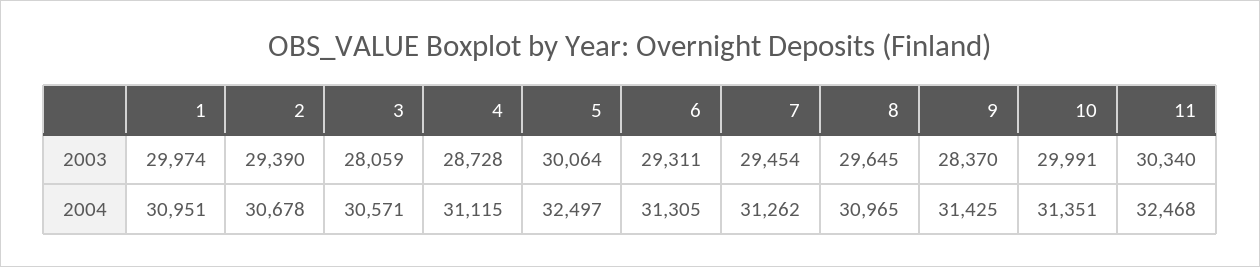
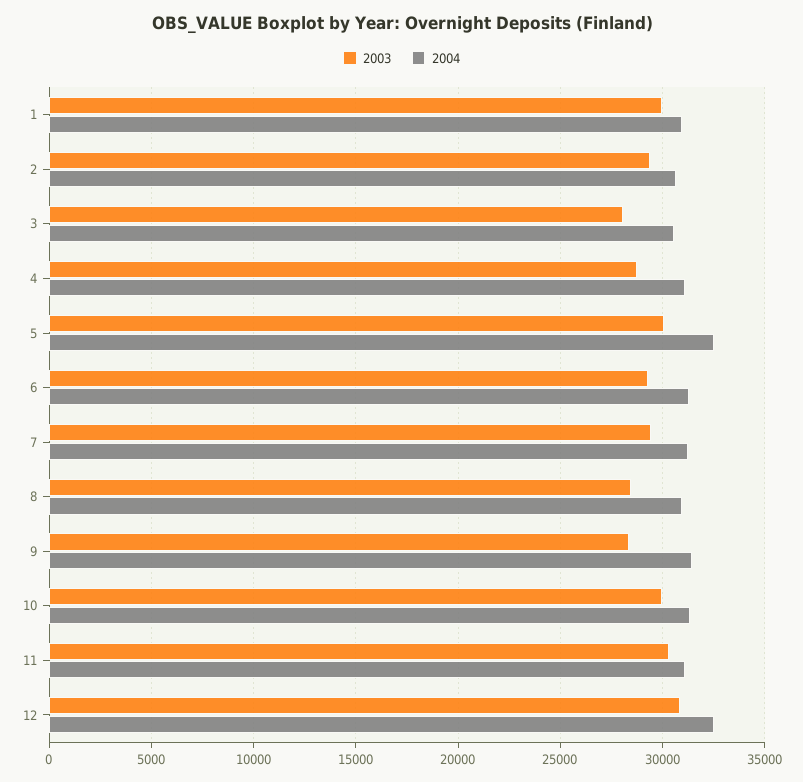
  {
    "2003": {
      "1": 29974,
      "2": 29390,
      "3": 28059,
      "4": 28728,
      "5": 30064,
      "6": 29311,
      "7": 29454,
-     "8": 29645,
+     "8": 28500,
      "9": 28370,
      "10": 29991,
-     "11": 30340
+     "11": 30340,
+     "12": 31000
    },
    "2004": {
      "1": 30951,
      "2": 30678,
      "3": 30571,
      "4": 31115,
      "5": 32497,
      "6": 31305,
      "7": 31262,
      "8": 30965,
      "9": 31425,
      "10": 31351,
-     "11": 32468
+     "11": 31000,
+     "12": 32500
    }
  }

